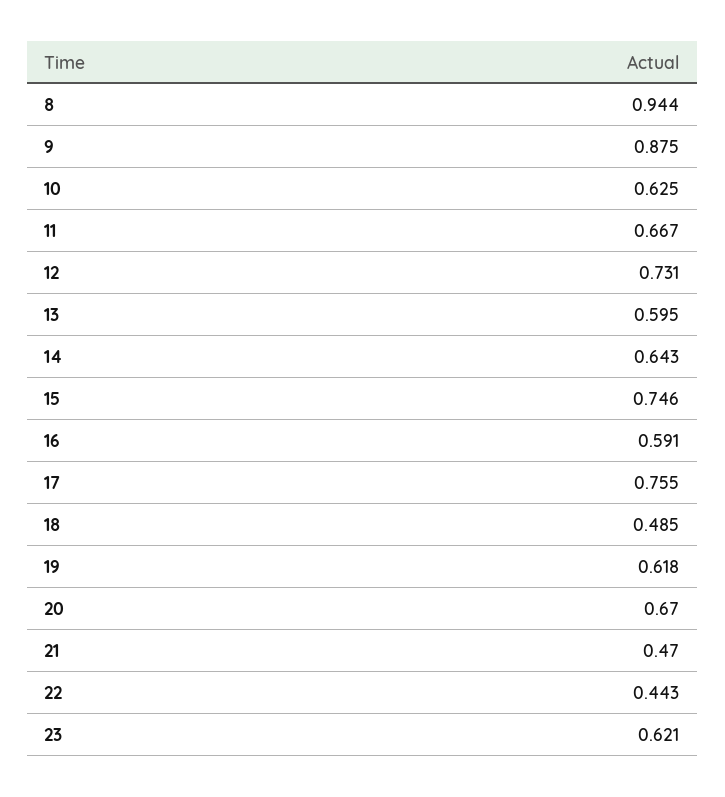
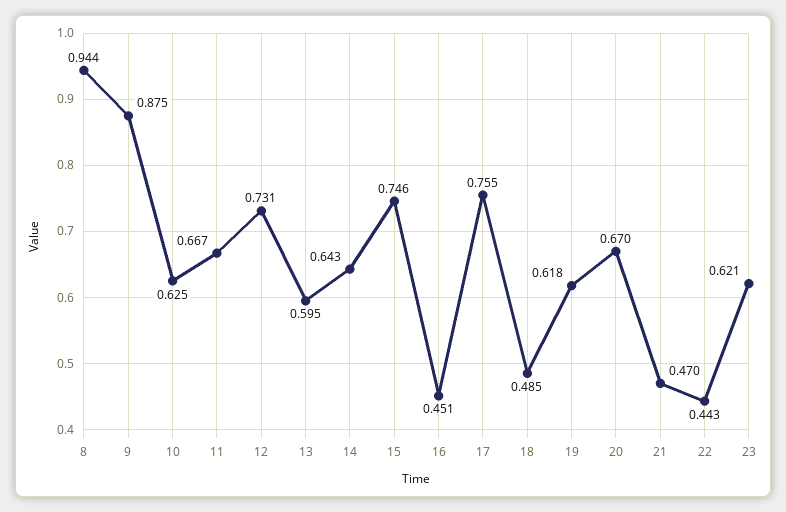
  {
    "8": 0.944,
    "9": 0.875,
    "10": 0.625,
    "11": 0.667,
    "12": 0.731,
    "13": 0.595,
    "14": 0.643,
    "15": 0.746,
-   "16": 0.591,
+   "16": 0.451,
    "17": 0.755,
    "18": 0.485,
    "19": 0.618,
    "20": 0.67,
    "21": 0.47,
    "22": 0.443,
    "23": 0.621
  }

